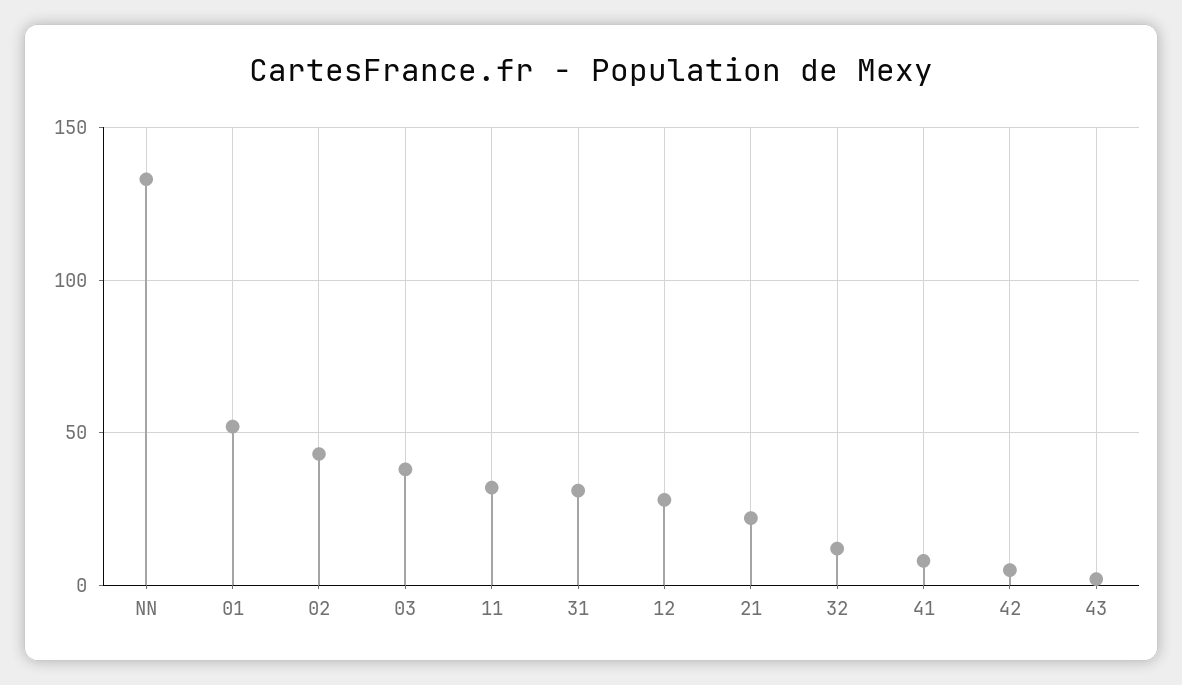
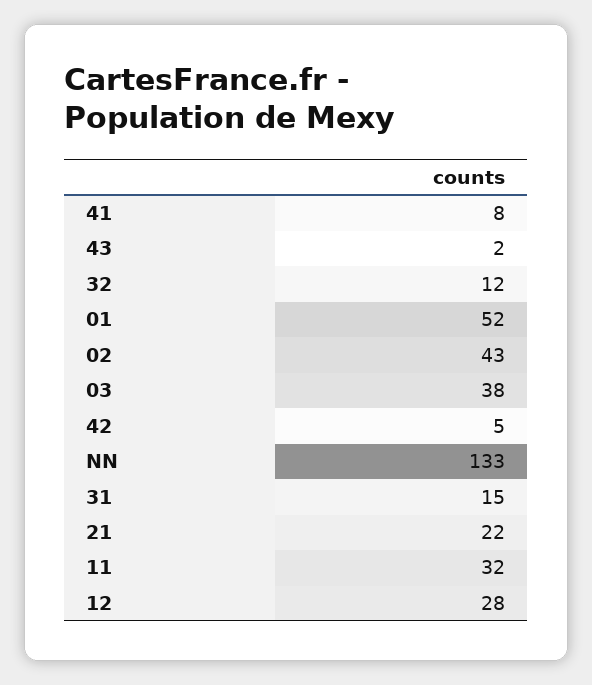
  {
    "NN": 133,
    "01": 52,
    "02": 43,
    "03": 38,
    "11": 32,
-   "31": 30,
+   "31": 15,
    "12": 28,
    "21": 22,
    "32": 12,
    "41": 8,
    "42": 5,
    "43": 2
  }

